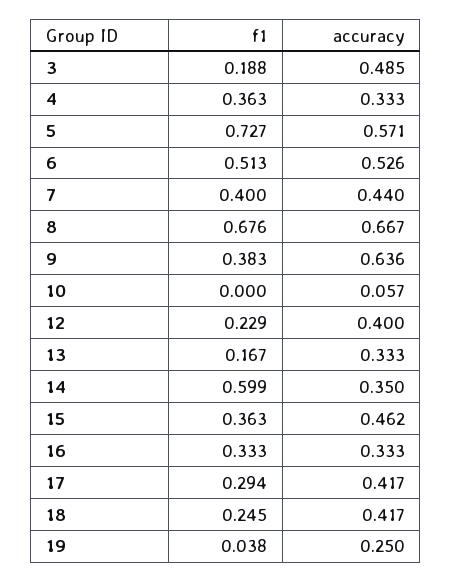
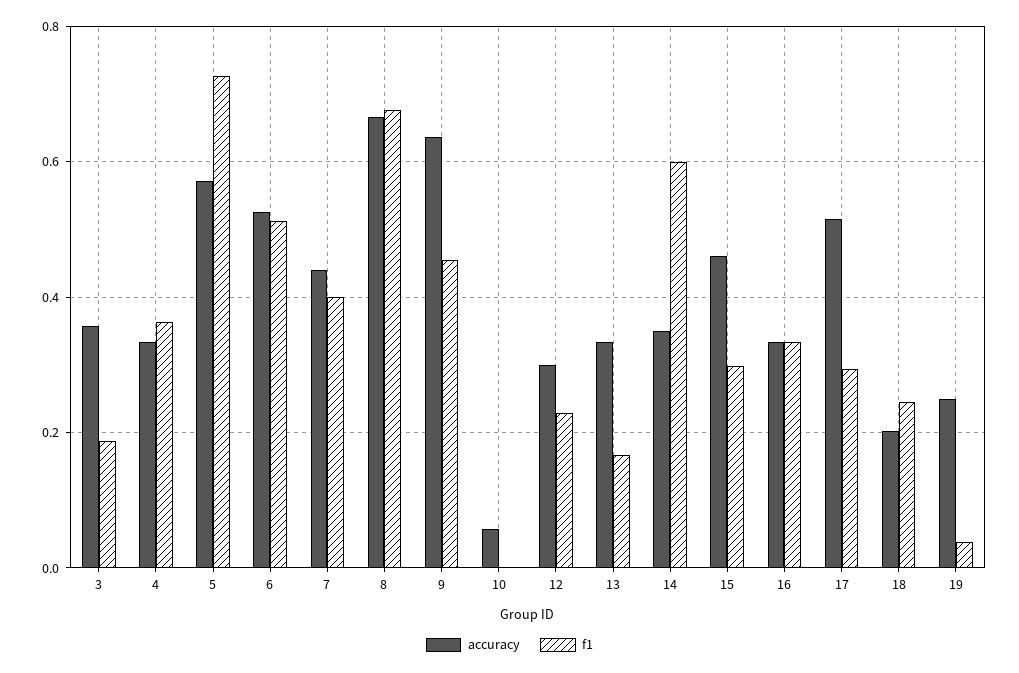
  {
    "f1": {
      "3": 0.188,
      "4": 0.363,
      "5": 0.727,
      "6": 0.513,
      "7": 0.4,
      "8": 0.676,
-     "9": 0.383,
+     "9": 0.46,
      "10": 0,
      "12": 0.229,
      "13": 0.167,
      "14": 0.599,
-     "15": 0.363,
+     "15": 0.3,
      "16": 0.333,
      "17": 0.294,
      "18": 0.245,
      "19": 0.038
    },
    "accuracy": {
-     "3": 0.485,
+     "3": 0.36,
      "4": 0.333,
      "5": 0.571,
      "6": 0.526,
      "7": 0.44,
      "8": 0.667,
      "9": 0.636,
      "10": 0.057,
-     "12": 0.4,
+     "12": 0.3,
      "13": 0.333,
      "14": 0.35,
      "15": 0.462,
      "16": 0.333,
-     "17": 0.417,
+     "17": 0.52,
-     "18": 0.417,
+     "18": 0.2,
      "19": 0.25
    }
  }

